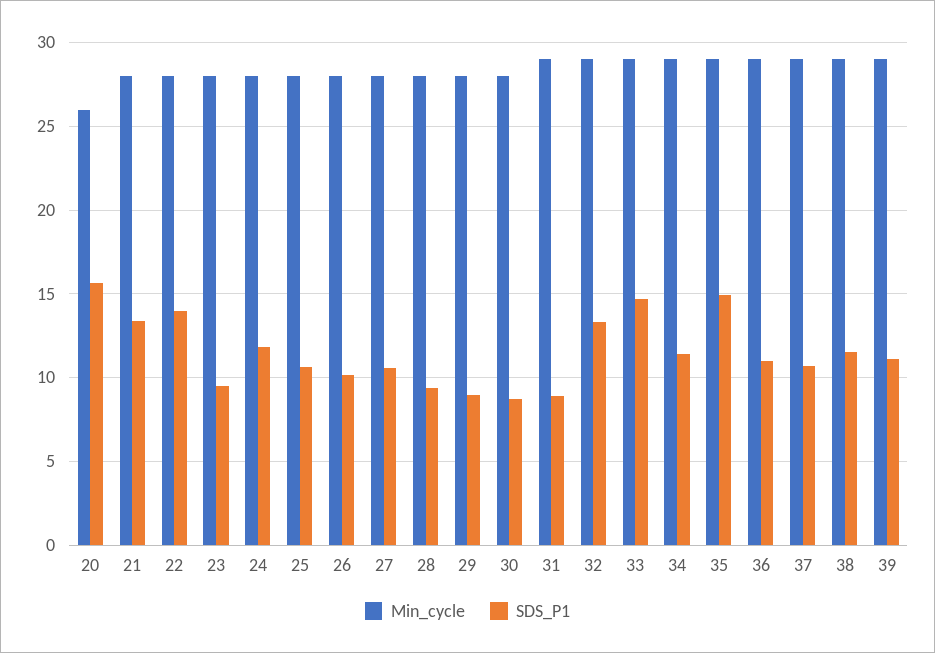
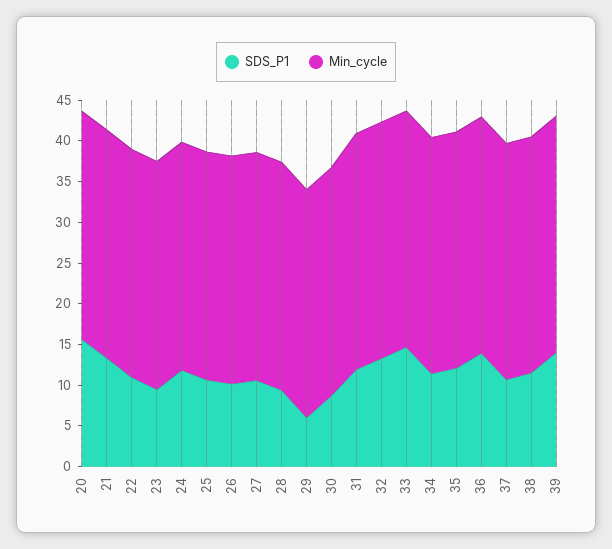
  {
    "Min_cycle": {
-     "20": 26,
+     "20": 28,
      "21": 28,
      "22": 28,
      "23": 28,
      "24": 28,
      "25": 28,
      "26": 28,
      "27": 28,
      "28": 28,
      "29": 28,
      "30": 28,
      "31": 29,
      "32": 29,
      "33": 29,
      "34": 29,
      "35": 29,
      "36": 29,
      "37": 29,
      "38": 29,
      "39": 29
    },
    "SDS_P1": {
      "20": 15.5,
      "21": 13.5,
-     "22": 14,
+     "22": 11,
      "23": 9.5,
      "24": 12,
      "25": 10.5,
      "26": 10,
      "27": 10.5,
      "28": 9.5,
-     "29": 9,
+     "29": 6,
      "30": 9,
-     "31": 9,
+     "31": 12,
      "32": 13.5,
      "33": 14.5,
      "34": 11.5,
-     "35": 15,
+     "35": 12,
-     "36": 11,
+     "36": 14,
      "37": 10.5,
      "38": 11.5,
-     "39": 11
+     "39": 14
    }
  }

